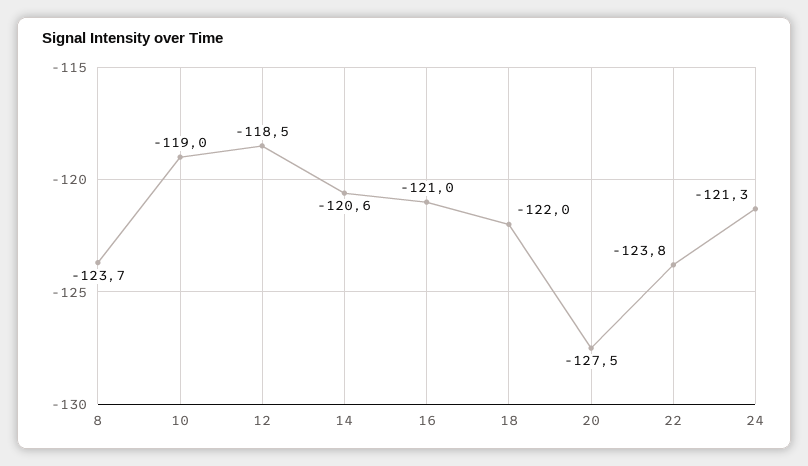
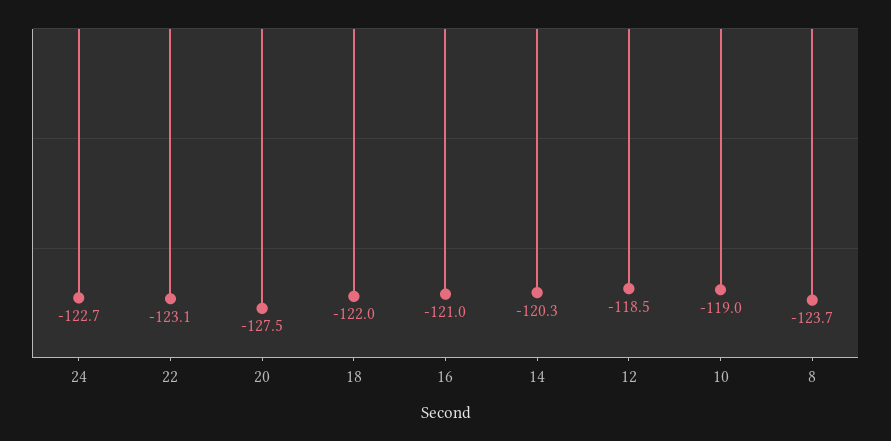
  {
    "8": -123.7,
    "10": -119,
    "12": -118.5,
-   "14": -120.6,
+   "14": -120.3,
    "16": -121,
    "18": -122,
    "20": -127.5,
-   "22": -123.8,
+   "22": -123.1,
-   "24": -121.3
+   "24": -122.7
  }

